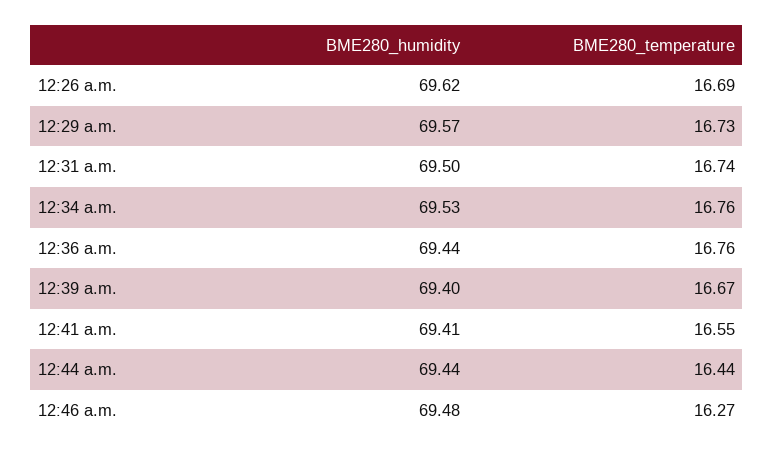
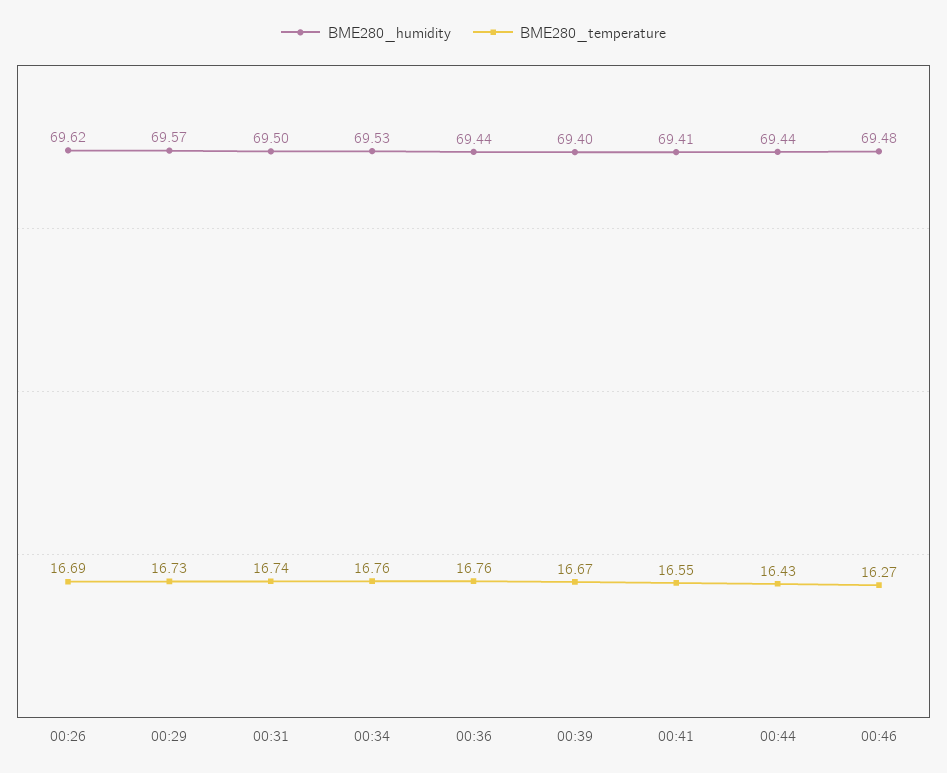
  {
    "BME280_humidity": {
      "12:26 a.m.": 69.62,
      "12:29 a.m.": 69.57,
      "12:31 a.m.": 69.5,
      "12:34 a.m.": 69.53,
      "12:36 a.m.": 69.44,
      "12:39 a.m.": 69.4,
      "12:41 a.m.": 69.41,
      "12:44 a.m.": 69.44,
      "12:46 a.m.": 69.48
    },
    "BME280_temperature": {
      "12:26 a.m.": 16.69,
      "12:29 a.m.": 16.73,
      "12:31 a.m.": 16.74,
      "12:34 a.m.": 16.76,
      "12:36 a.m.": 16.76,
      "12:39 a.m.": 16.67,
      "12:41 a.m.": 16.55,
-     "12:44 a.m.": 16.44,
+     "12:44 a.m.": 16.43,
      "12:46 a.m.": 16.27
    }
  }

